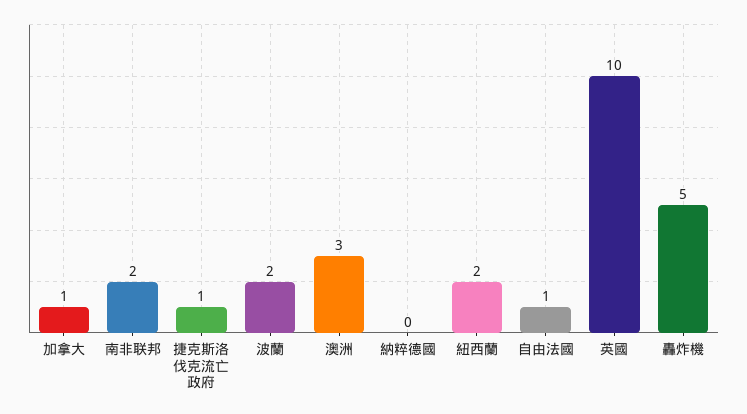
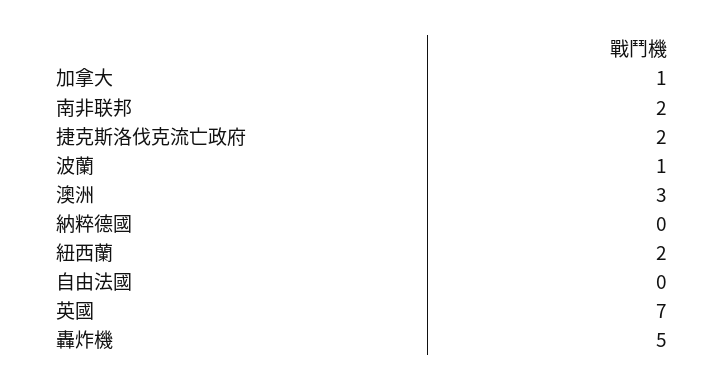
  {
    "加拿大": 1,
    "南非联邦": 2,
-   "捷克斯洛伐克流亡政府": 1,
+   "捷克斯洛伐克流亡政府": 2,
-   "波蘭": 2,
+   "波蘭": 1,
    "澳洲": 3,
    "納粹德國": 0,
    "紐西蘭": 2,
-   "自由法國": 1,
+   "自由法國": 0,
-   "英國": 10,
+   "英國": 7,
    "轟炸機": 5
  }

